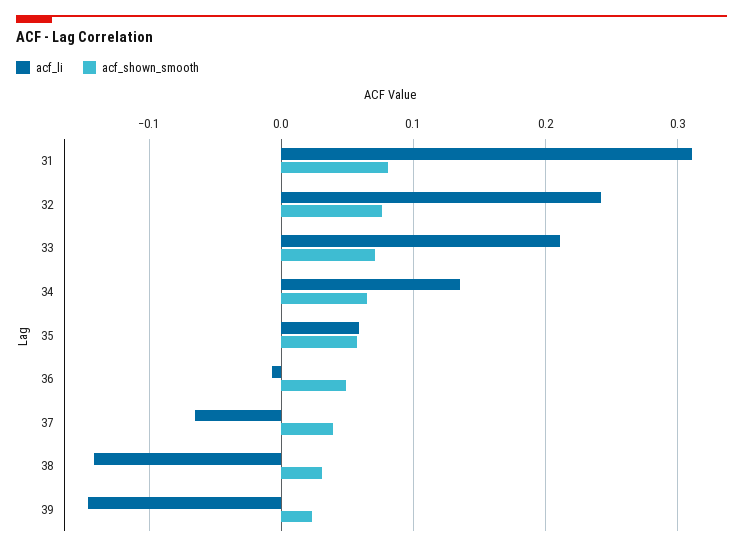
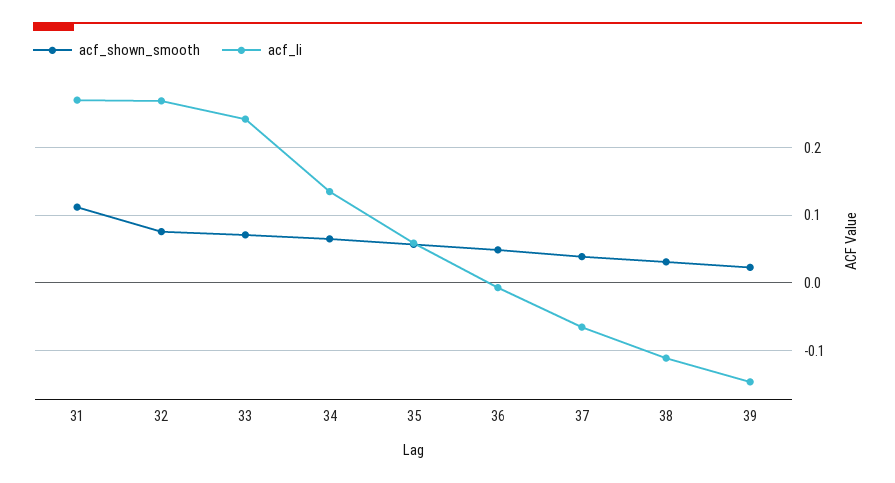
  {
    "acf_li": {
-     "31": 0.31,
+     "31": 0.27,
-     "32": 0.24,
+     "32": 0.27,
-     "33": 0.21,
+     "33": 0.24,
      "34": 0.14,
      "35": 0.06,
      "36": -0.01,
      "37": -0.07,
-     "38": -0.14,
+     "38": -0.11,
      "39": -0.15
    },
    "acf_shown_smooth": {
-     "31": 0.08,
+     "31": 0.11,
      "32": 0.08,
      "33": 0.07,
      "34": 0.07,
      "35": 0.06,
      "36": 0.05,
      "37": 0.04,
      "38": 0.03,
      "39": 0.02
    }
  }

